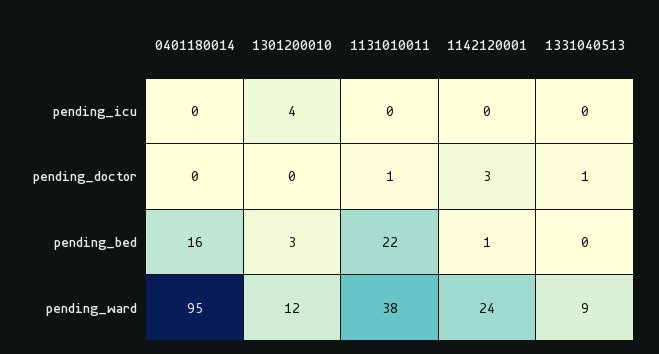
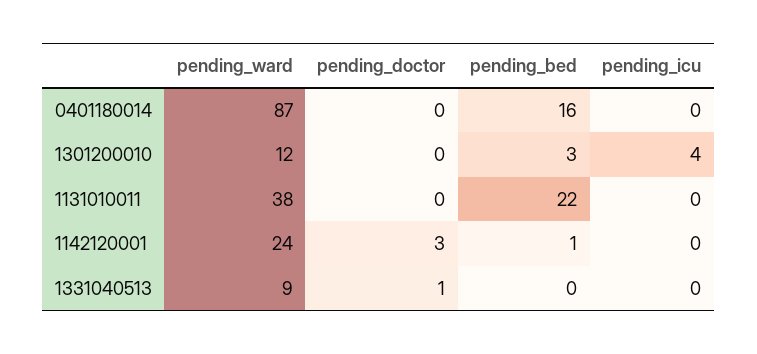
  {
    "0401180014": {
      "pending_icu": 0,
      "pending_doctor": 0,
      "pending_bed": 16,
-     "pending_ward": 95
+     "pending_ward": 87
    },
    "1301200010": {
      "pending_icu": 4,
      "pending_doctor": 0,
      "pending_bed": 3,
      "pending_ward": 12
    },
    "1131010011": {
      "pending_icu": 0,
-     "pending_doctor": 1,
+     "pending_doctor": 0,
      "pending_bed": 22,
      "pending_ward": 38
    },
    "1142120001": {
      "pending_icu": 0,
      "pending_doctor": 3,
      "pending_bed": 1,
      "pending_ward": 24
    },
    "1331040513": {
      "pending_icu": 0,
      "pending_doctor": 1,
      "pending_bed": 0,
      "pending_ward": 9
    }
  }

